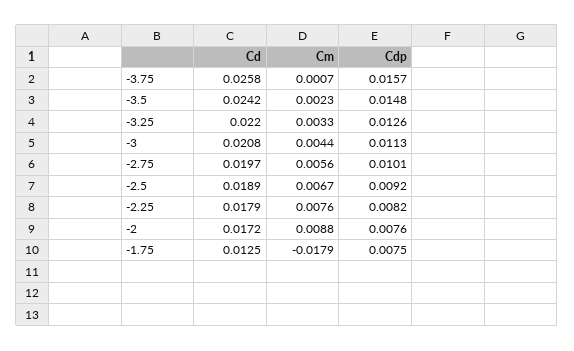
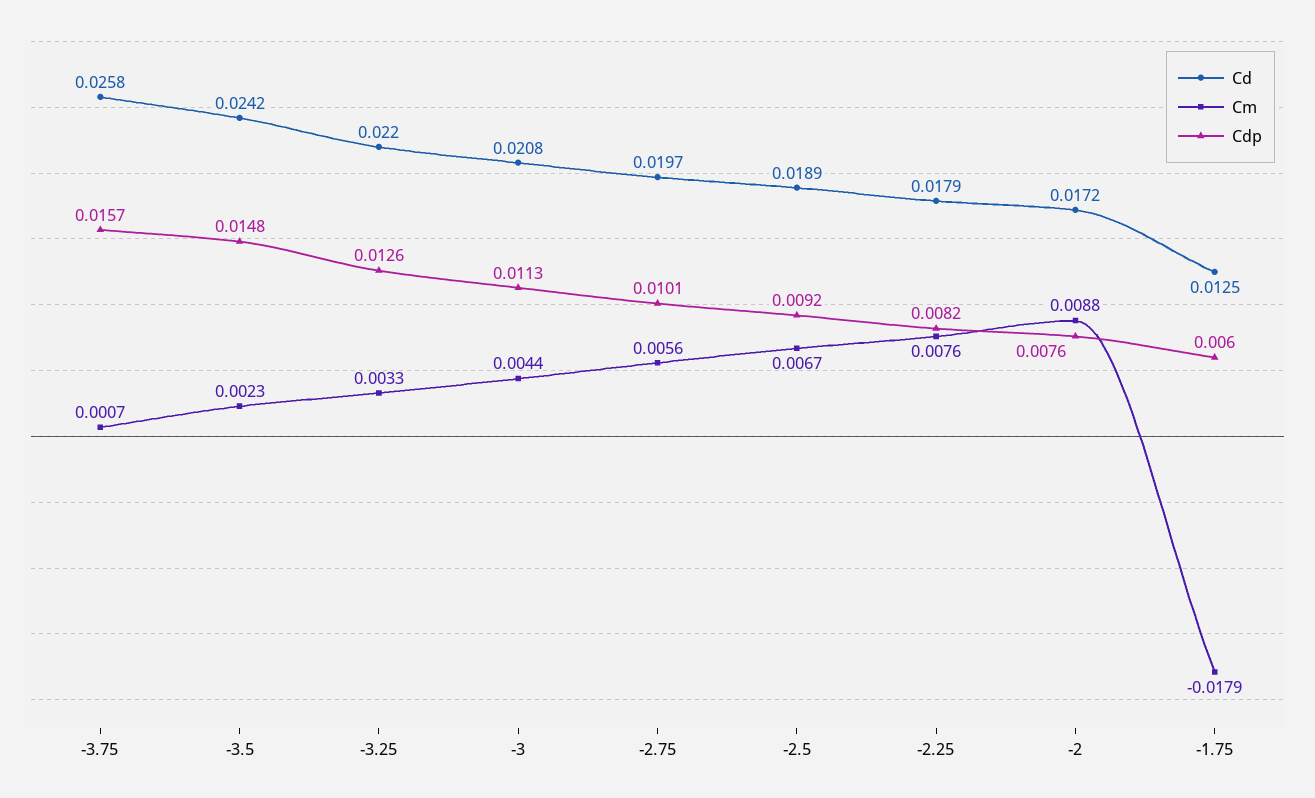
  {
    "Cd": {
      "-3.75": 0.0258,
      "-3.5": 0.0242,
      "-3.25": 0.022,
      "-3": 0.0208,
      "-2.75": 0.0197,
      "-2.5": 0.0189,
      "-2.25": 0.0179,
      "-2": 0.0172,
      "-1.75": 0.0125
    },
    "Cm": {
      "-3.75": 0.0007,
      "-3.5": 0.0023,
      "-3.25": 0.0033,
      "-3": 0.0044,
      "-2.75": 0.0056,
      "-2.5": 0.0067,
      "-2.25": 0.0076,
      "-2": 0.0088,
      "-1.75": -0.0179
    },
    "Cdp": {
      "-3.75": 0.0157,
      "-3.5": 0.0148,
      "-3.25": 0.0126,
      "-3": 0.0113,
      "-2.75": 0.0101,
      "-2.5": 0.0092,
      "-2.25": 0.0082,
      "-2": 0.0076,
-     "-1.75": 0.0075
+     "-1.75": 0.006
    }
  }

